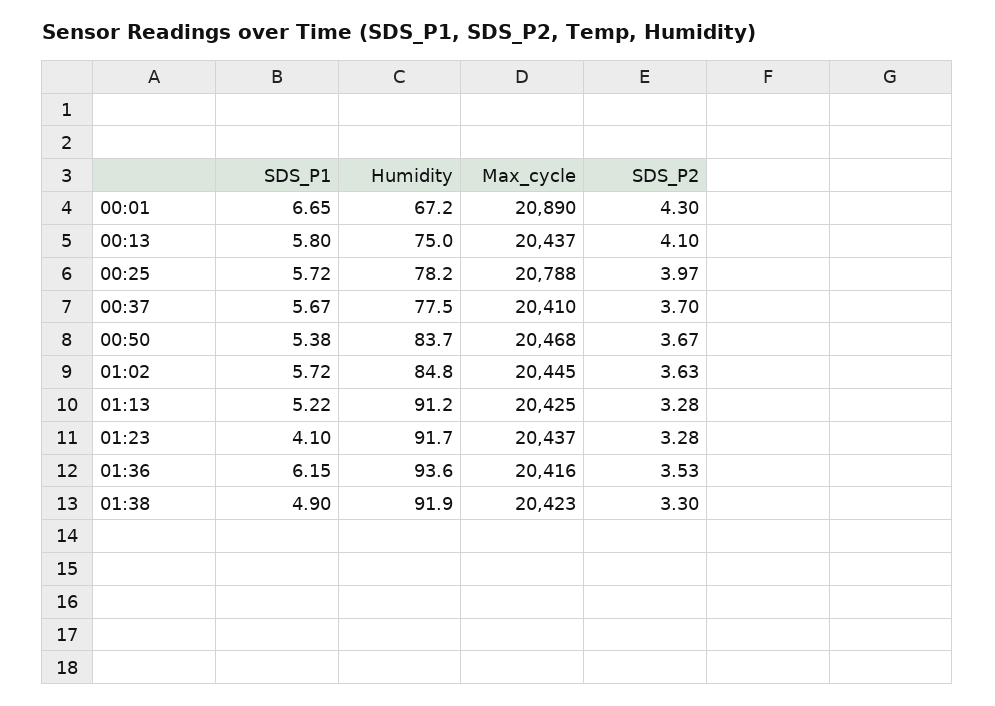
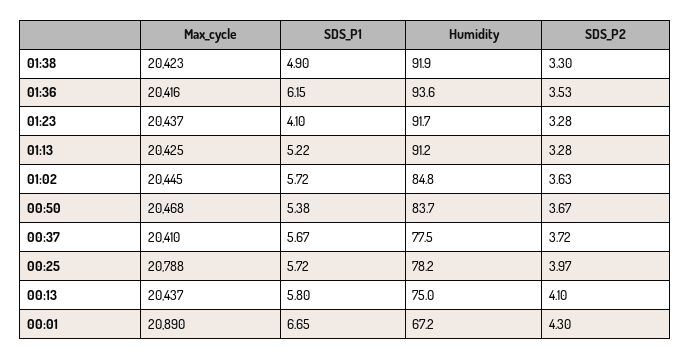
  {
    "SDS_P1": {
      "00:01": 6.65,
      "00:13": 5.8,
      "00:25": 5.72,
      "00:37": 5.67,
      "00:50": 5.38,
      "01:02": 5.72,
      "01:13": 5.22,
      "01:23": 4.1,
      "01:36": 6.15,
      "01:38": 4.9
    },
    "Humidity": {
      "00:01": 67.2,
      "00:13": 75,
      "00:25": 78.2,
      "00:37": 77.5,
      "00:50": 83.7,
      "01:02": 84.8,
      "01:13": 91.2,
      "01:23": 91.7,
      "01:36": 93.6,
      "01:38": 91.9
    },
    "Max_cycle": {
      "00:01": 20890,
      "00:13": 20437,
      "00:25": 20788,
      "00:37": 20410,
      "00:50": 20468,
      "01:02": 20445,
      "01:13": 20425,
      "01:23": 20437,
      "01:36": 20416,
      "01:38": 20423
    },
    "SDS_P2": {
      "00:01": 4.3,
      "00:13": 4.1,
      "00:25": 3.97,
-     "00:37": 3.7,
+     "00:37": 3.72,
      "00:50": 3.67,
      "01:02": 3.63,
      "01:13": 3.28,
      "01:23": 3.28,
      "01:36": 3.53,
      "01:38": 3.3
    }
  }

